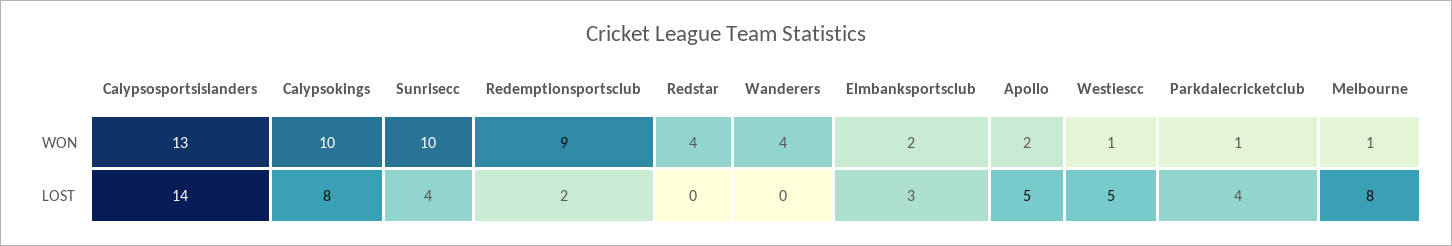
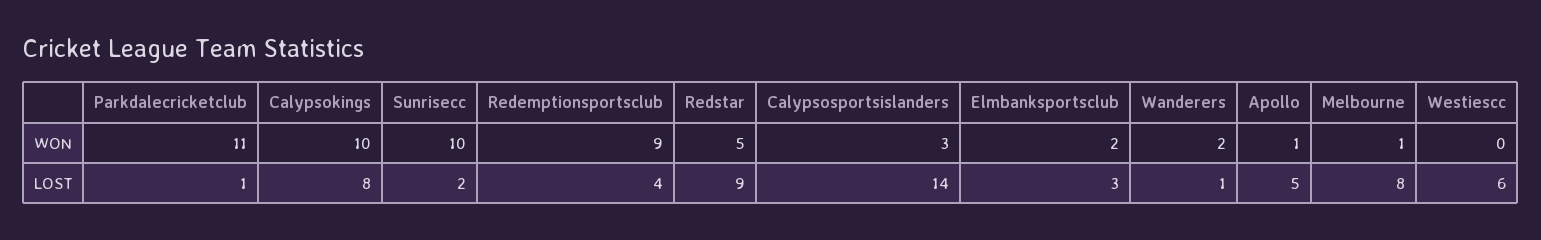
  {
    "Calypsosportsislanders": {
-     "WON": 13,
+     "WON": 3,
      "LOST": 14
    },
    "Calypsokings": {
      "WON": 10,
      "LOST": 8
    },
    "Sunrisecc": {
      "WON": 10,
-     "LOST": 4
+     "LOST": 2
    },
    "Redemptionsportsclub": {
      "WON": 9,
-     "LOST": 2
+     "LOST": 4
    },
    "Redstar": {
-     "WON": 4,
+     "WON": 5,
-     "LOST": 0
+     "LOST": 9
    },
    "Wanderers": {
-     "WON": 4,
+     "WON": 2,
-     "LOST": 0
+     "LOST": 1
    },
    "Elmbanksportsclub": {
      "WON": 2,
      "LOST": 3
    },
    "Apollo": {
-     "WON": 2,
+     "WON": 1,
      "LOST": 5
    },
    "Westiescc": {
-     "WON": 1,
+     "WON": 0,
-     "LOST": 5
+     "LOST": 6
    },
    "Parkdalecricketclub": {
-     "WON": 1,
+     "WON": 11,
-     "LOST": 4
+     "LOST": 1
    },
    "Melbourne": {
      "WON": 1,
      "LOST": 8
    }
  }

